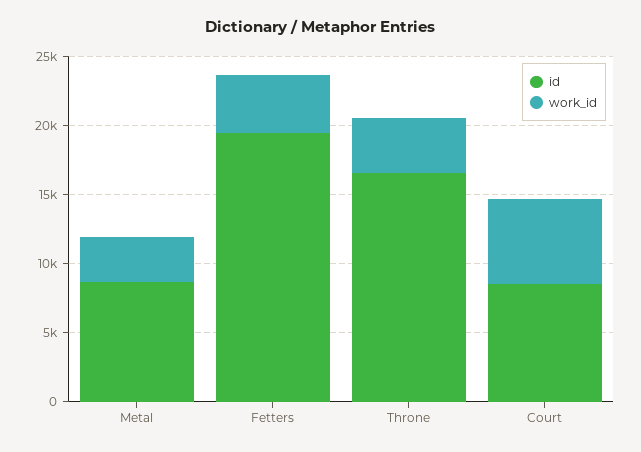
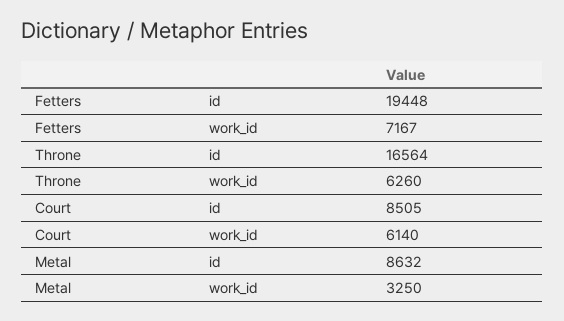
  {
    "id": {
      "Metal": 8632,
      "Fetters": 19448,
      "Throne": 16564,
      "Court": 8505
    },
    "work_id": {
      "Metal": 3250,
-     "Fetters": 4000,
+     "Fetters": 7167,
-     "Throne": 4000,
+     "Throne": 6260,
      "Court": 6140
    }
  }

